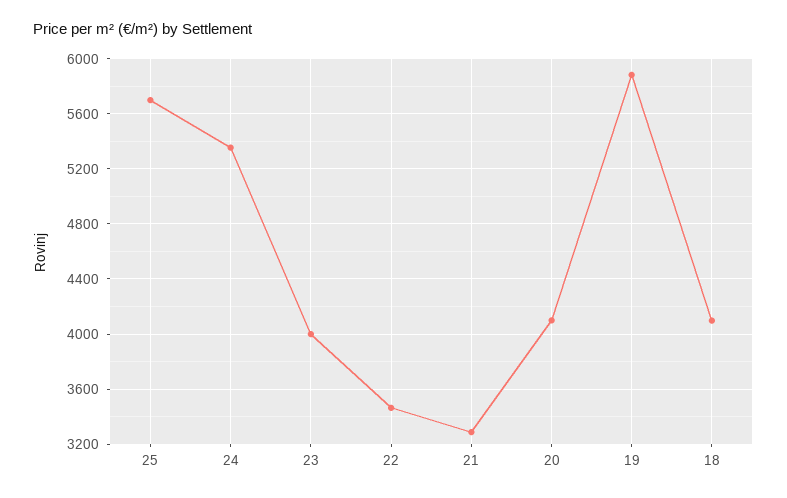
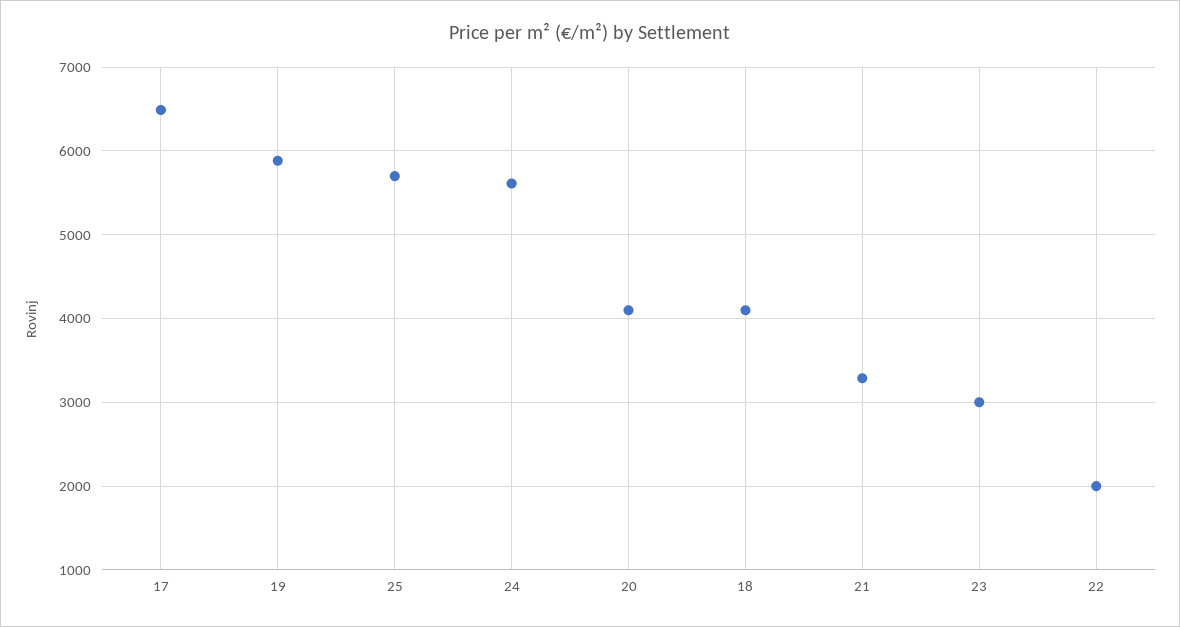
  {
    "25": 5700,
-   "24": 5350,
+   "24": 5600,
-   "23": 4000,
+   "23": 3000,
-   "22": 3450,
+   "22": 2000,
    "21": 3300,
    "20": 4100,
    "19": 5900,
-   "18": 4100
+   "18": 4100,
+   "17": 6500
  }

